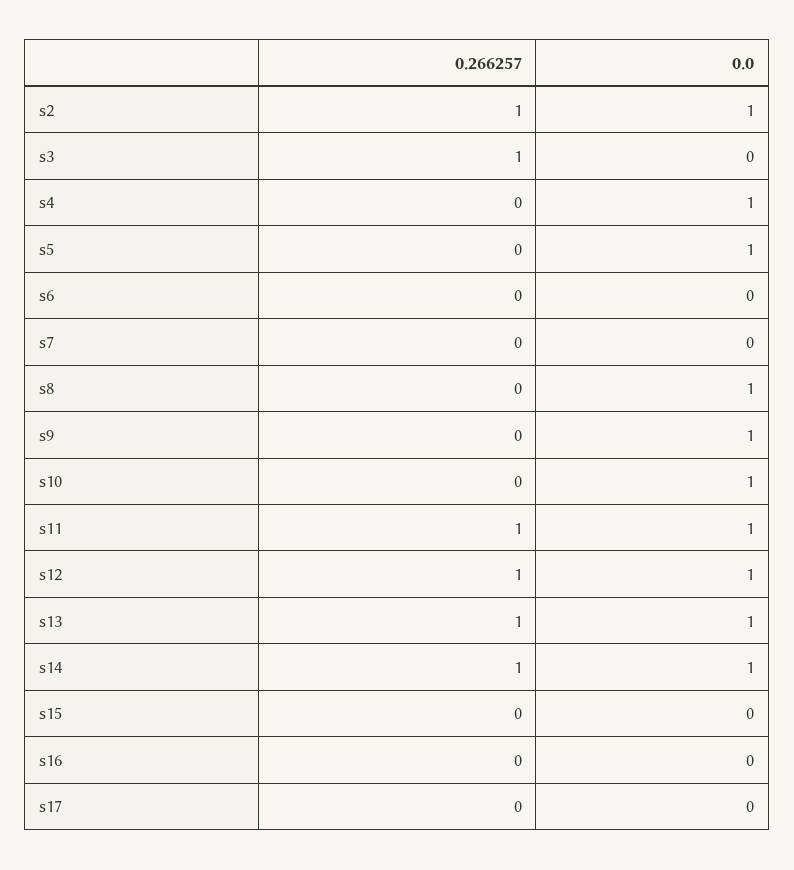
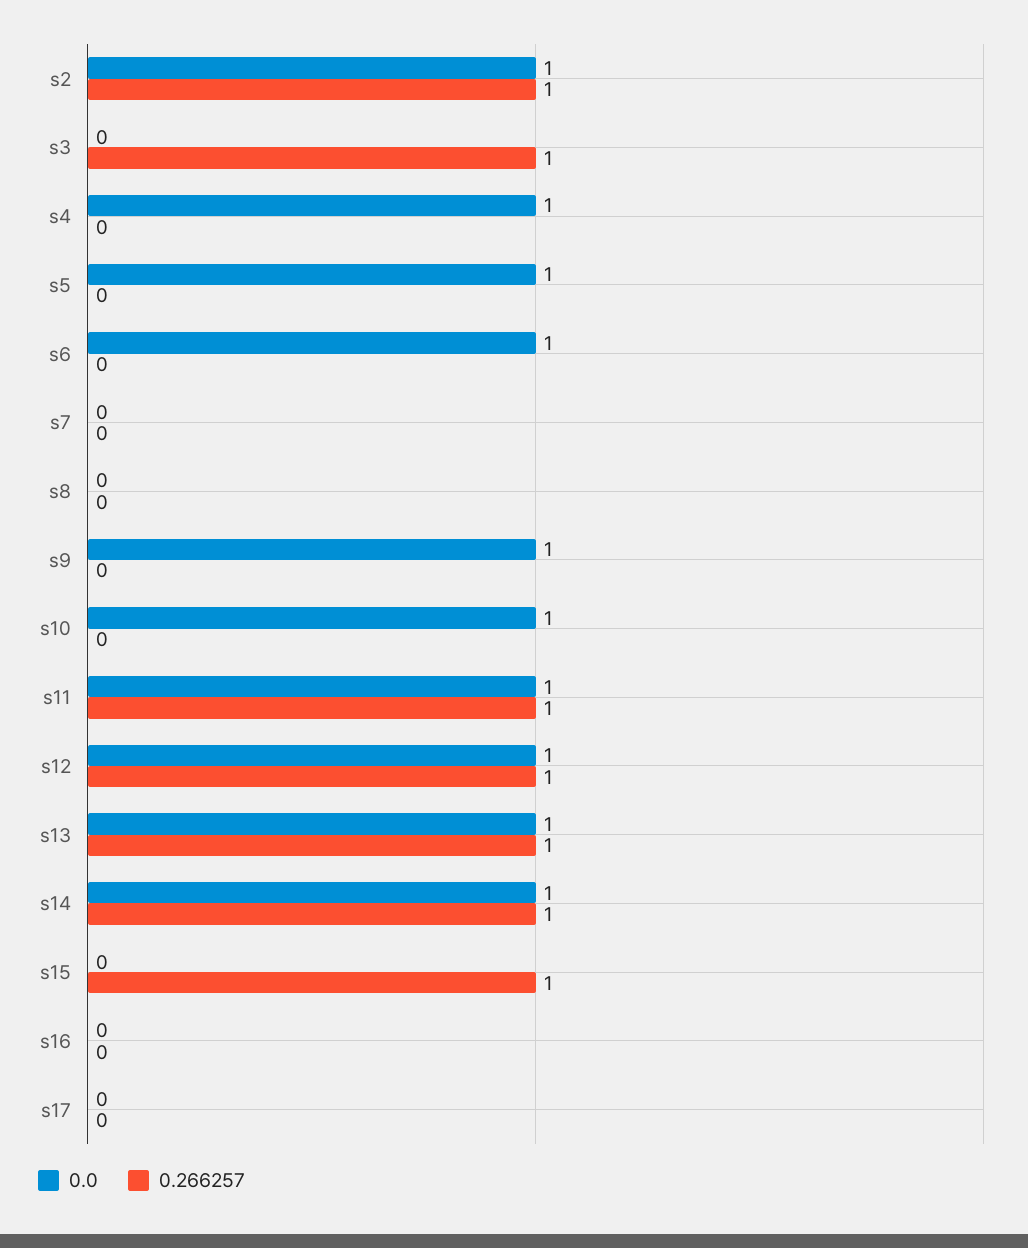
  {
    "0.266257": {
      "s2": 1,
      "s3": 1,
      "s4": 0,
      "s5": 0,
      "s6": 0,
      "s7": 0,
      "s8": 0,
      "s9": 0,
      "s10": 0,
      "s11": 1,
      "s12": 1,
      "s13": 1,
      "s14": 1,
-     "s15": 0,
+     "s15": 1,
      "s16": 0,
      "s17": 0
    },
    "0.0": {
      "s2": 1,
      "s3": 0,
      "s4": 1,
      "s5": 1,
-     "s6": 0,
+     "s6": 1,
      "s7": 0,
-     "s8": 1,
+     "s8": 0,
      "s9": 1,
      "s10": 1,
      "s11": 1,
      "s12": 1,
      "s13": 1,
      "s14": 1,
      "s15": 0,
      "s16": 0,
      "s17": 0
    }
  }

